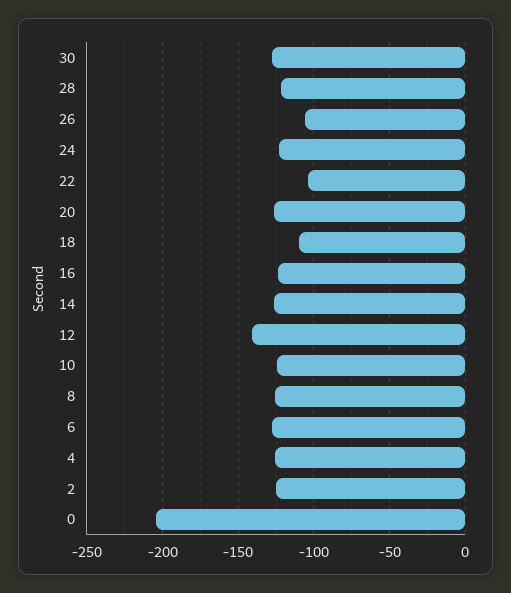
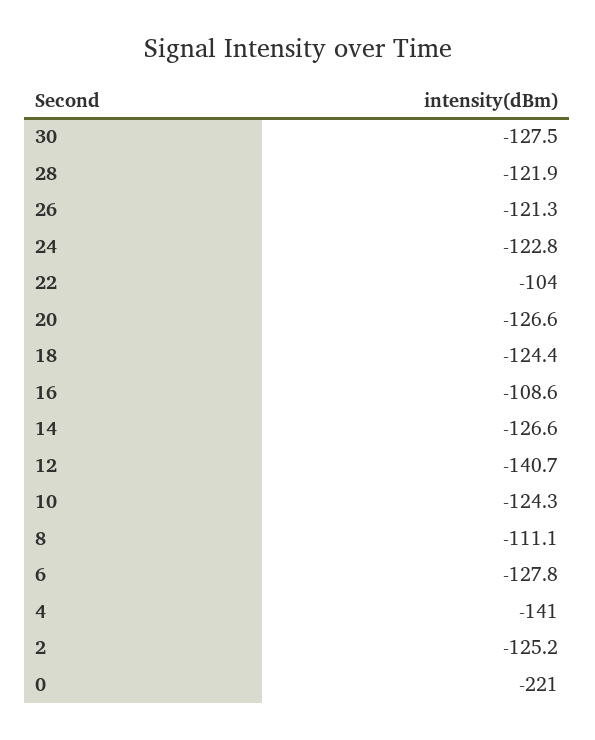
  {
    "30": -127.5,
    "28": -121.9,
-   "26": -105,
+   "26": -121.3,
    "24": -122.8,
    "22": -104,
    "20": -126.6,
-   "18": -110,
+   "18": -124.4,
-   "16": -125,
+   "16": -108.6,
    "14": -126.6,
    "12": -140.7,
    "10": -124.3,
-   "8": -125,
+   "8": -111.1,
    "6": -127.8,
-   "4": -125,
+   "4": -141,
    "2": -125.2,
-   "0": -205
+   "0": -221
  }

